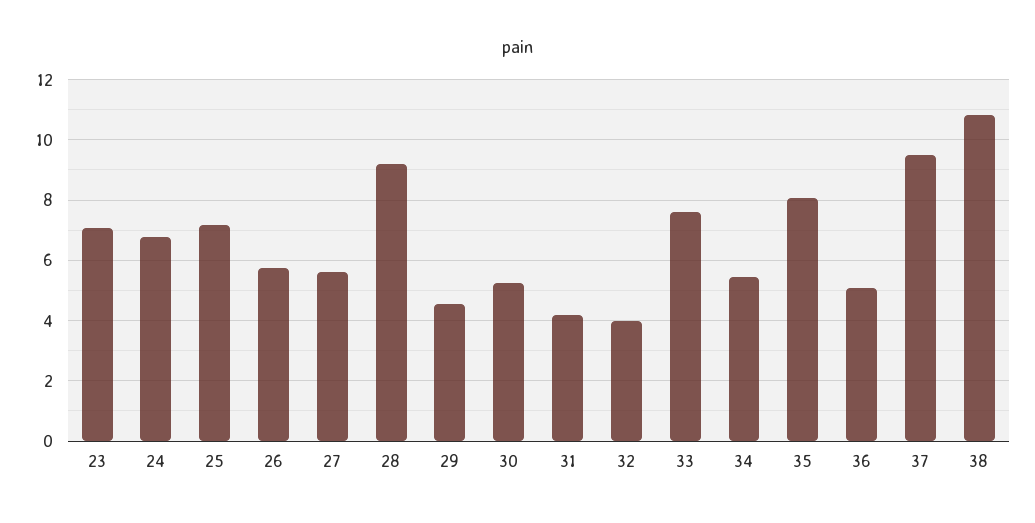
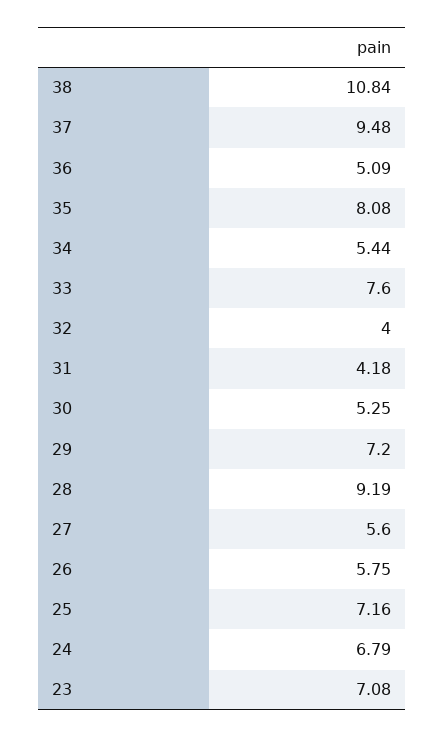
  {
    "23": 7.08,
    "24": 6.79,
    "25": 7.16,
    "26": 5.75,
    "27": 5.6,
    "28": 9.19,
-   "29": 4.6,
+   "29": 7.2,
    "30": 5.25,
    "31": 4.18,
    "32": 4,
    "33": 7.6,
    "34": 5.44,
    "35": 8.08,
    "36": 5.09,
    "37": 9.48,
    "38": 10.84
  }

